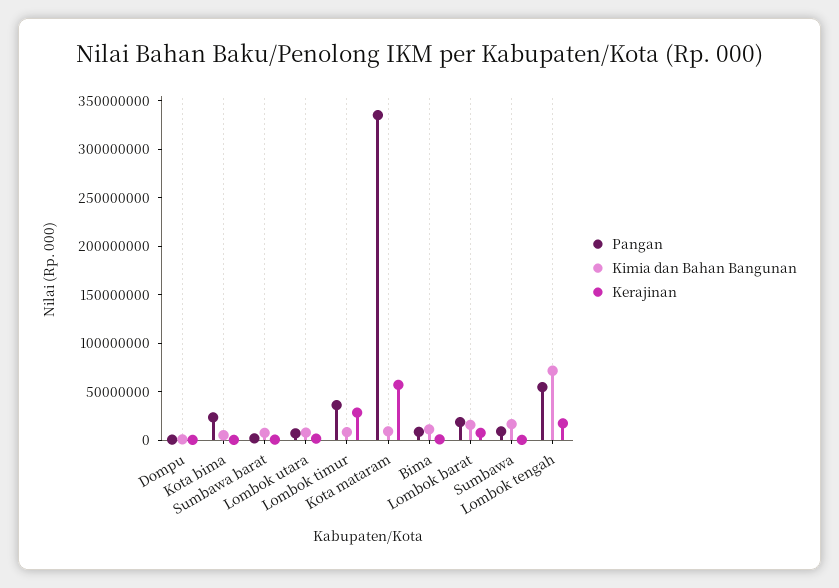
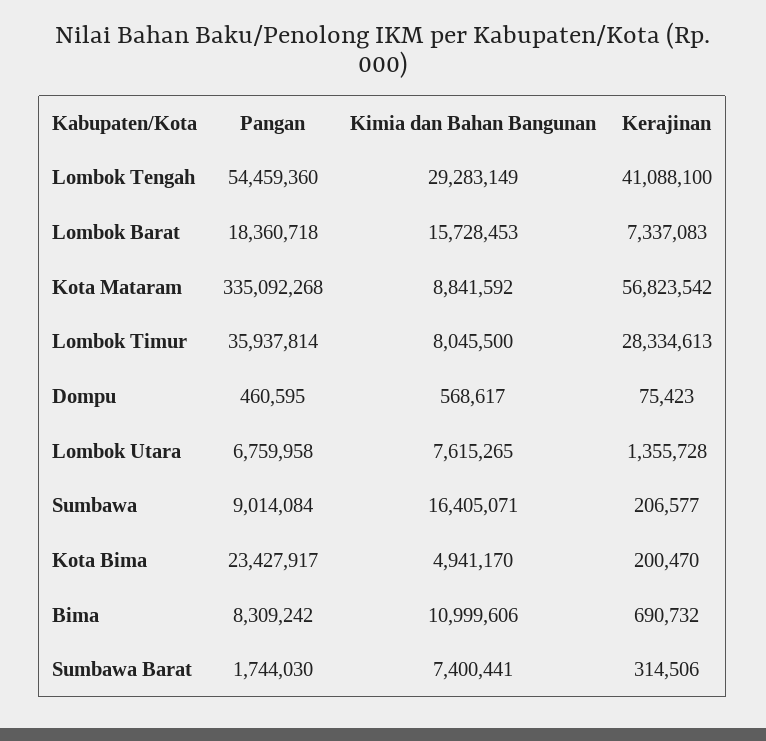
  {
    "Pangan": {
      "Dompu": 460595,
      "Kota bima": 23427917,
      "Sumbawa barat": 1744030,
      "Lombok utara": 6759958,
      "Lombok timur": 35937814,
      "Kota mataram": 335092268,
      "Bima": 8309242,
      "Lombok barat": 18360718,
      "Sumbawa": 9014084,
      "Lombok tengah": 54459360
    },
    "Kimia dan Bahan Bangunan": {
      "Dompu": 568617,
      "Kota bima": 4941170,
      "Sumbawa barat": 7400441,
      "Lombok utara": 7615265,
      "Lombok timur": 8045500,
      "Kota mataram": 8841592,
      "Bima": 10999606,
      "Lombok barat": 15728453,
      "Sumbawa": 16405071,
-     "Lombok tengah": 70000000
+     "Lombok tengah": 29283149
    },
    "Kerajinan": {
      "Dompu": 75423,
      "Kota bima": 200470,
      "Sumbawa barat": 314506,
      "Lombok utara": 1355728,
      "Lombok timur": 28334613,
      "Kota mataram": 56823542,
      "Bima": 690732,
      "Lombok barat": 7337083,
      "Sumbawa": 206577,
-     "Lombok tengah": 20000000
+     "Lombok tengah": 41088100
    }
  }

